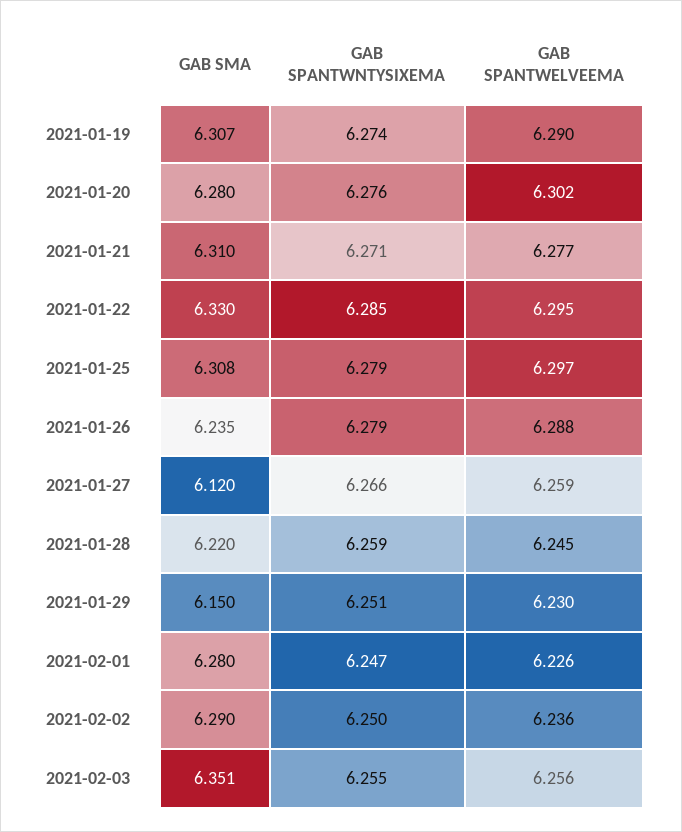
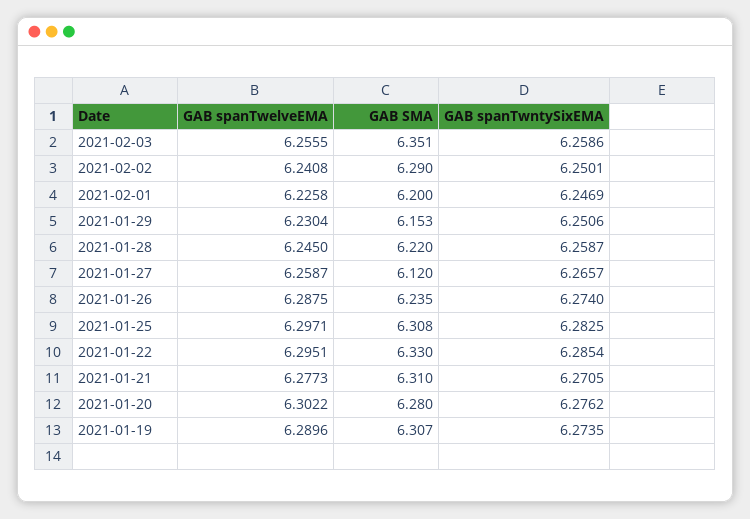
  {
    "GAB SMA": {
      "2021-01-19": 6.307,
      "2021-01-20": 6.28,
      "2021-01-21": 6.31,
      "2021-01-22": 6.33,
      "2021-01-25": 6.308,
      "2021-01-26": 6.235,
      "2021-01-27": 6.12,
      "2021-01-28": 6.22,
-     "2021-01-29": 6.15,
+     "2021-01-29": 6.153,
-     "2021-02-01": 6.28,
+     "2021-02-01": 6.2,
      "2021-02-02": 6.29,
      "2021-02-03": 6.351
    },
    "GAB SPANTWNTYSIXEMA": {
      "2021-01-19": 6.2735,
      "2021-01-20": 6.2762,
      "2021-01-21": 6.2705,
      "2021-01-22": 6.2854,
-     "2021-01-25": 6.279,
+     "2021-01-25": 6.2825,
-     "2021-01-26": 6.279,
+     "2021-01-26": 6.274,
      "2021-01-27": 6.2657,
      "2021-01-28": 6.2587,
      "2021-01-29": 6.2506,
      "2021-02-01": 6.2469,
      "2021-02-02": 6.2501,
-     "2021-02-03": 6.255
+     "2021-02-03": 6.2586
    },
    "GAB SPANTWELVEEMA": {
      "2021-01-19": 6.2896,
      "2021-01-20": 6.3022,
      "2021-01-21": 6.2773,
      "2021-01-22": 6.2951,
      "2021-01-25": 6.2971,
      "2021-01-26": 6.2875,
      "2021-01-27": 6.2587,
      "2021-01-28": 6.245,
      "2021-01-29": 6.2304,
      "2021-02-01": 6.2258,
-     "2021-02-02": 6.236,
+     "2021-02-02": 6.2408,
      "2021-02-03": 6.2555
    }
  }

